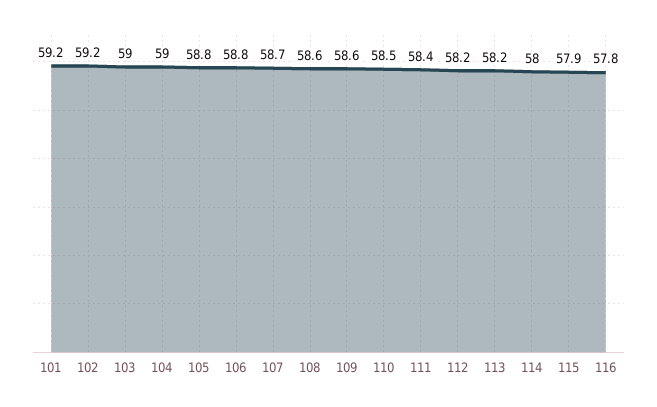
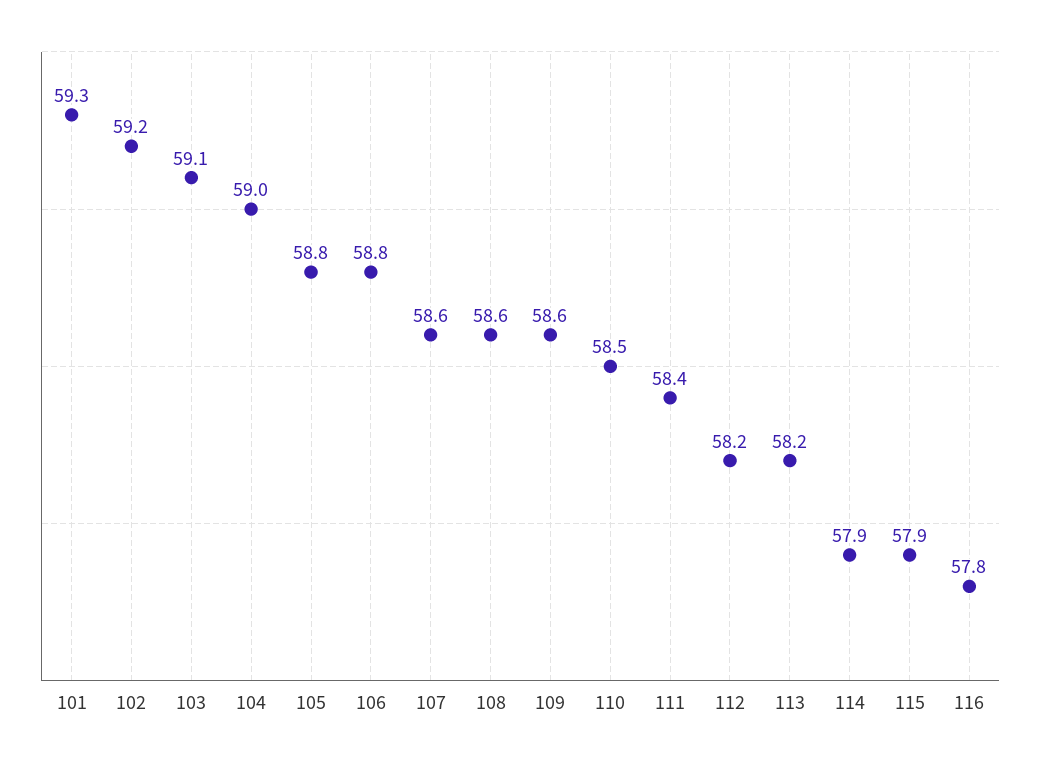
  {
-   "101": 59.2,
+   "101": 59.3,
    "102": 59.2,
-   "103": 59,
+   "103": 59.1,
    "104": 59,
    "105": 58.8,
    "106": 58.8,
-   "107": 58.7,
+   "107": 58.6,
    "108": 58.6,
    "109": 58.6,
    "110": 58.5,
    "111": 58.4,
    "112": 58.2,
    "113": 58.2,
-   "114": 58,
+   "114": 57.9,
    "115": 57.9,
    "116": 57.8
  }

